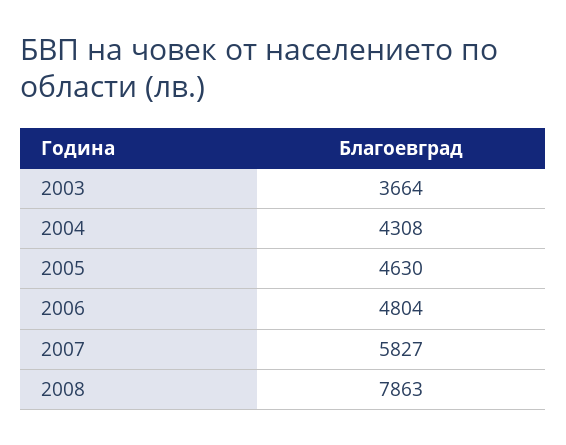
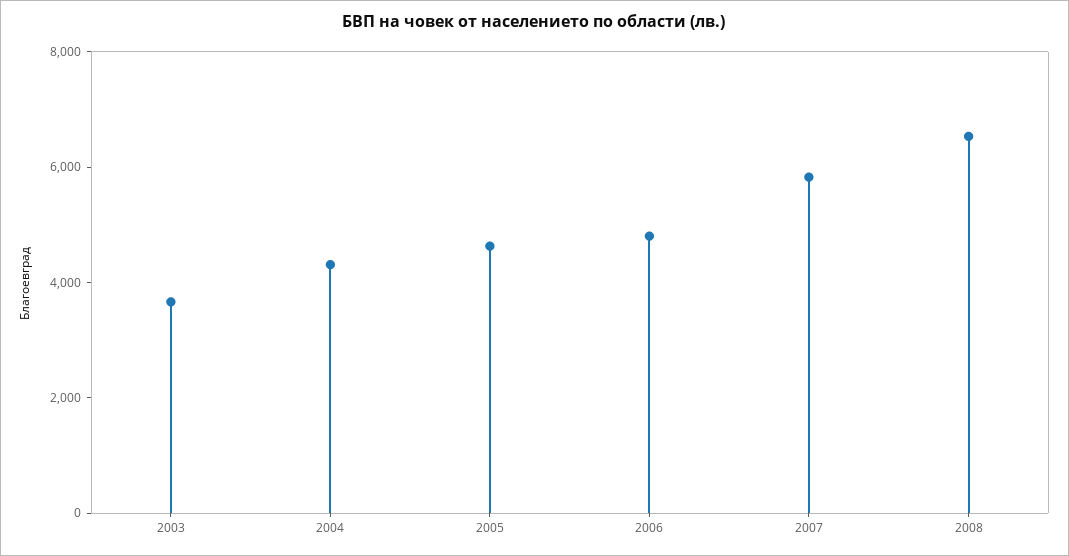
  {
    "2003": 3664,
    "2004": 4308,
    "2005": 4630,
    "2006": 4804,
    "2007": 5827,
-   "2008": 7863
+   "2008": 6500
  }

